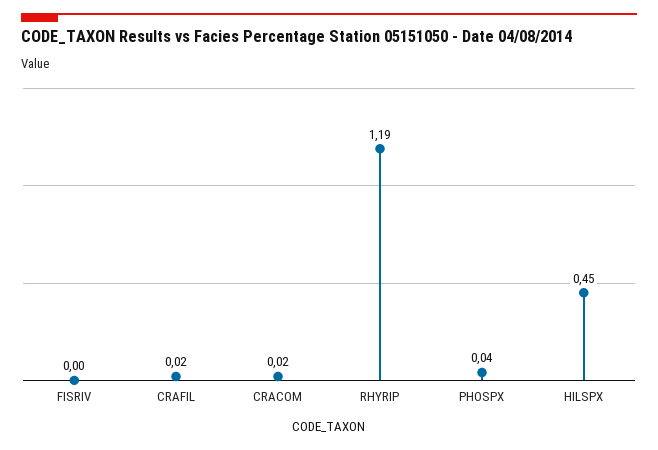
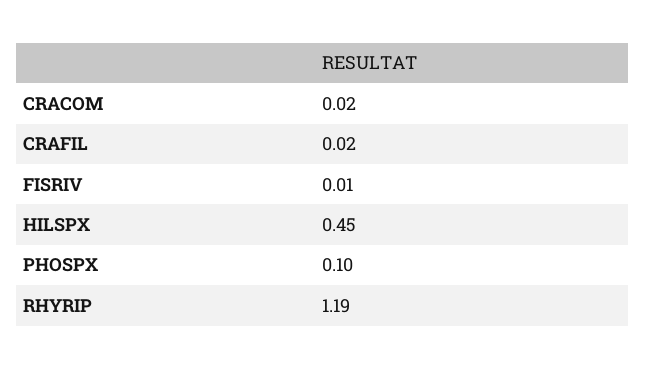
  {
-   "FISRIV": 0,
+   "FISRIV": 0.01,
    "CRAFIL": 0.02,
    "CRACOM": 0.02,
    "RHYRIP": 1.19,
-   "PHOSPX": 0.04,
+   "PHOSPX": 0.1,
    "HILSPX": 0.45
  }

